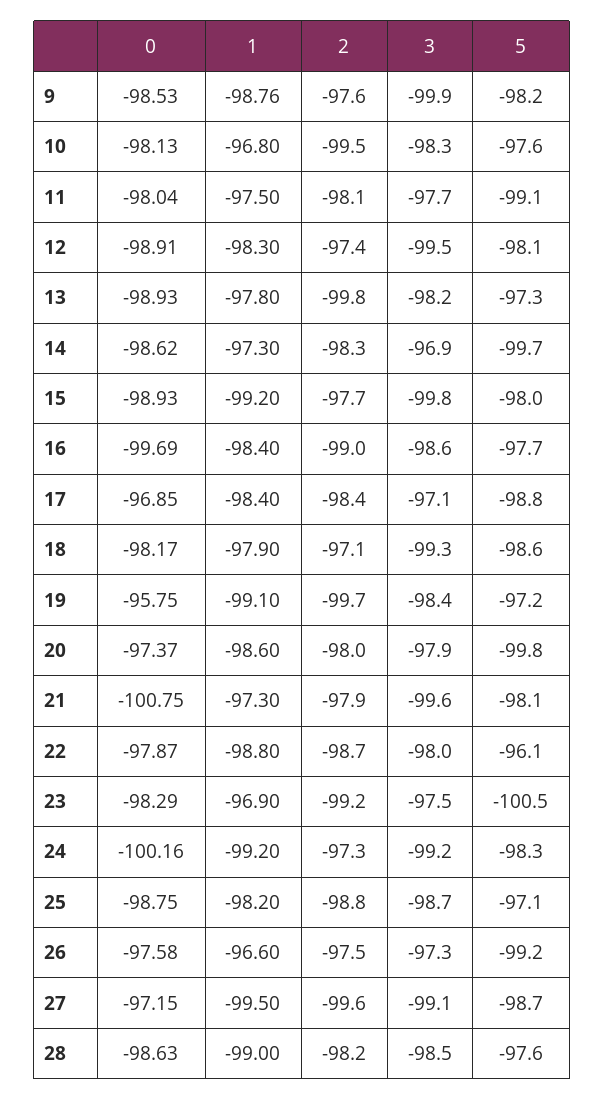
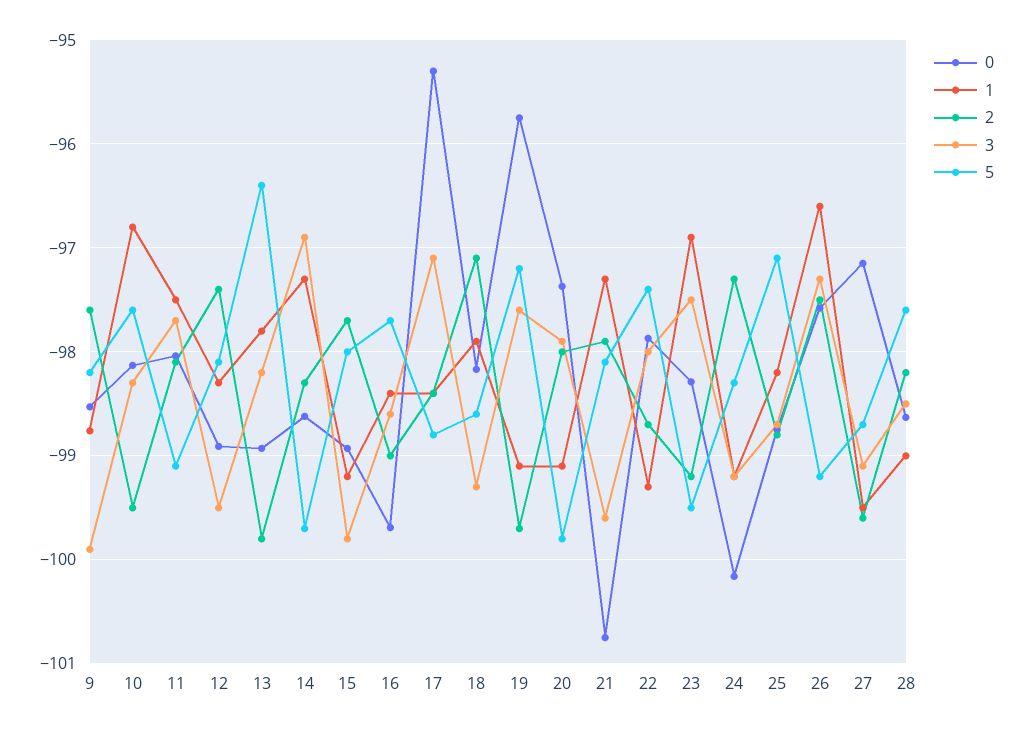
  {
    "0": {
      "9": -98.53,
      "10": -98.13,
      "11": -98.04,
      "12": -98.91,
      "13": -98.93,
      "14": -98.62,
      "15": -98.93,
      "16": -99.69,
-     "17": -96.85,
+     "17": -95.3,
      "18": -98.17,
      "19": -95.75,
      "20": -97.37,
      "21": -100.75,
      "22": -97.87,
      "23": -98.29,
      "24": -100.16,
      "25": -98.75,
      "26": -97.58,
      "27": -97.15,
      "28": -98.63
    },
    "1": {
      "9": -98.76,
      "10": -96.8,
      "11": -97.5,
      "12": -98.3,
      "13": -97.8,
      "14": -97.3,
      "15": -99.2,
      "16": -98.4,
      "17": -98.4,
      "18": -97.9,
      "19": -99.1,
-     "20": -98.6,
+     "20": -99.1,
      "21": -97.3,
-     "22": -98.8,
+     "22": -99.3,
      "23": -96.9,
      "24": -99.2,
      "25": -98.2,
      "26": -96.6,
      "27": -99.5,
      "28": -99
    },
    "2": {
      "9": -97.6,
      "10": -99.5,
      "11": -98.1,
      "12": -97.4,
      "13": -99.8,
      "14": -98.3,
      "15": -97.7,
      "16": -99,
      "17": -98.4,
      "18": -97.1,
      "19": -99.7,
      "20": -98,
      "21": -97.9,
      "22": -98.7,
      "23": -99.2,
      "24": -97.3,
      "25": -98.8,
      "26": -97.5,
      "27": -99.6,
      "28": -98.2
    },
    "3": {
      "9": -99.9,
      "10": -98.3,
      "11": -97.7,
      "12": -99.5,
      "13": -98.2,
      "14": -96.9,
      "15": -99.8,
      "16": -98.6,
      "17": -97.1,
      "18": -99.3,
-     "19": -98.4,
+     "19": -97.6,
      "20": -97.9,
      "21": -99.6,
      "22": -98,
      "23": -97.5,
      "24": -99.2,
      "25": -98.7,
      "26": -97.3,
      "27": -99.1,
      "28": -98.5
    },
    "5": {
      "9": -98.2,
      "10": -97.6,
      "11": -99.1,
      "12": -98.1,
-     "13": -97.3,
+     "13": -96.4,
      "14": -99.7,
      "15": -98,
      "16": -97.7,
      "17": -98.8,
      "18": -98.6,
      "19": -97.2,
      "20": -99.8,
      "21": -98.1,
-     "22": -96.1,
+     "22": -97.4,
-     "23": -100.5,
+     "23": -99.5,
      "24": -98.3,
      "25": -97.1,
      "26": -99.2,
      "27": -98.7,
      "28": -97.6
    }
  }

